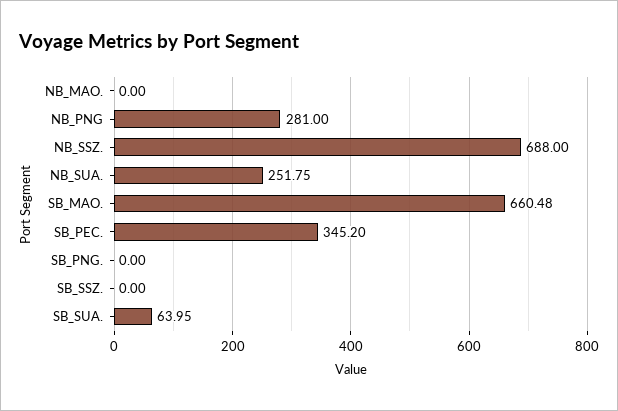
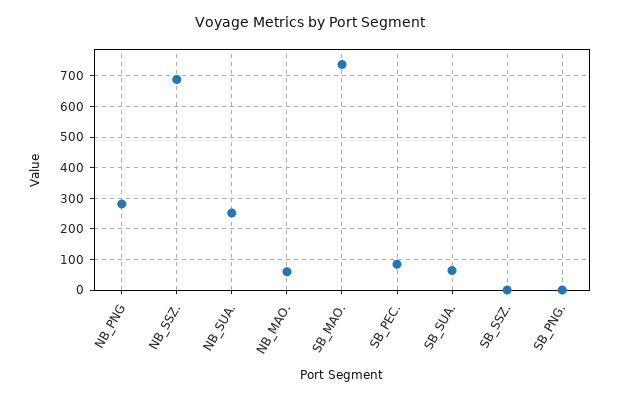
  {
-   "NB_MAO.": 0,
+   "NB_MAO.": 60,
    "NB_PNG": 281,
    "NB_SSZ.": 688,
    "NB_SUA.": 251.75,
-   "SB_MAO.": 660.48,
+   "SB_MAO.": 740,
-   "SB_PEC.": 345.2,
+   "SB_PEC.": 80,
    "SB_PNG.": 0,
    "SB_SSZ.": 0,
    "SB_SUA.": 63.95
  }

